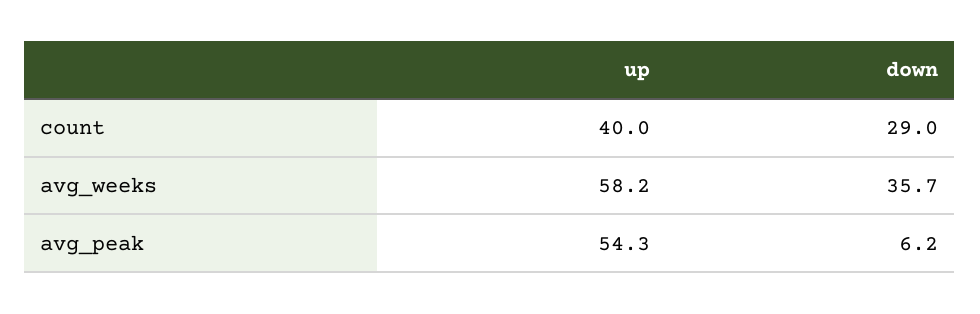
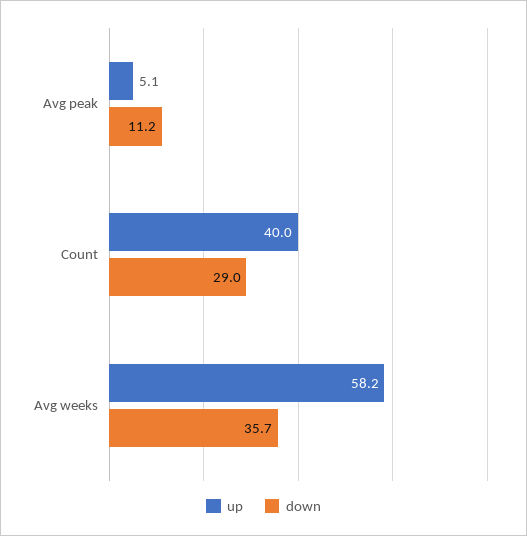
  {
    "up": {
      "count": 40,
      "avg_weeks": 58.2,
-     "avg_peak": 54.3
+     "avg_peak": 5.1
    },
    "down": {
      "count": 29,
      "avg_weeks": 35.7,
-     "avg_peak": 6.2
+     "avg_peak": 11.2
    }
  }

